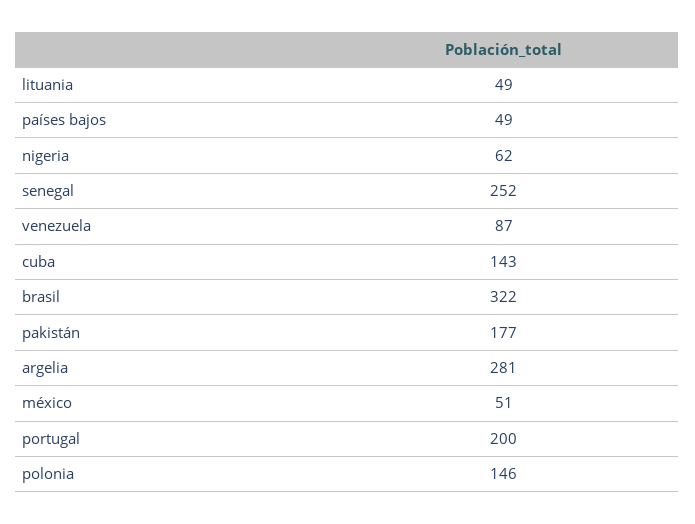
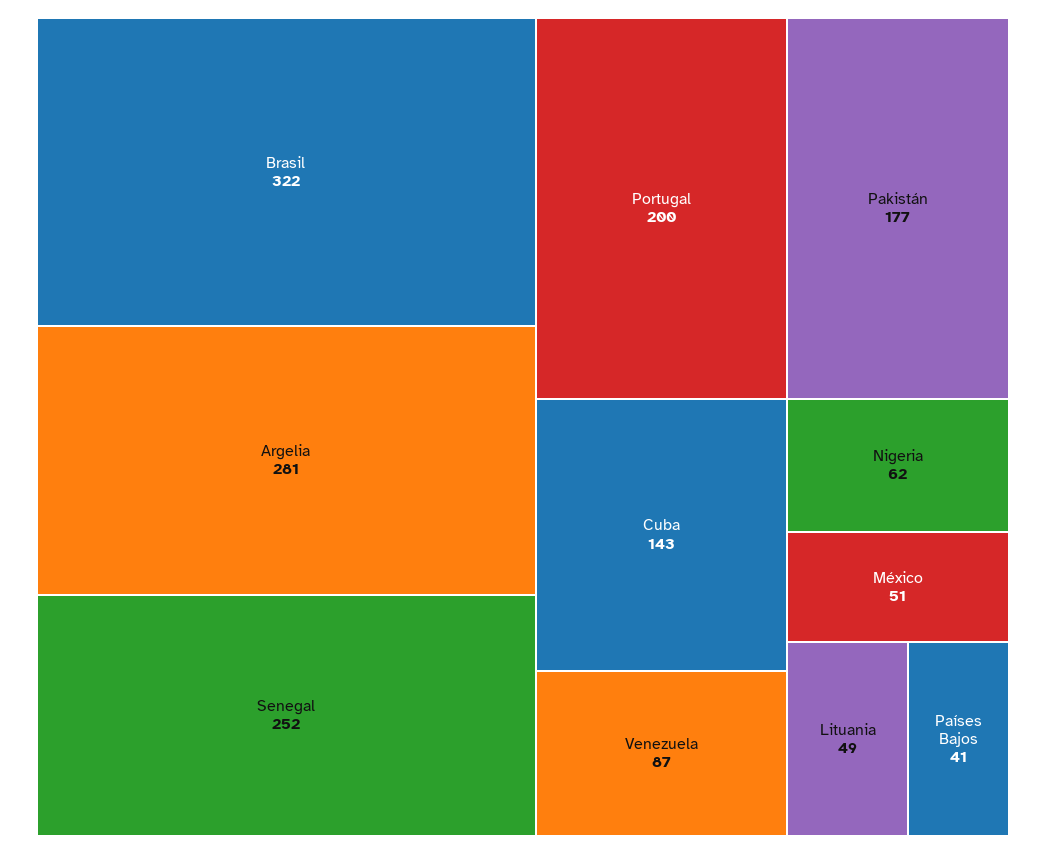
  {
    "lituania": 49,
-   "países bajos": 49,
+   "países bajos": 41,
    "nigeria": 62,
    "senegal": 252,
    "venezuela": 87,
    "cuba": 143,
    "brasil": 322,
    "pakistán": 177,
    "argelia": 281,
    "méxico": 51,
-   "portugal": 200,
+   "portugal": 200
-   "polonia": 146
  }

